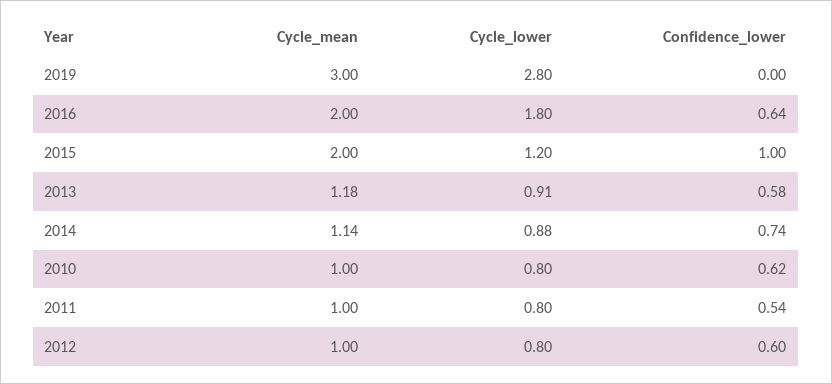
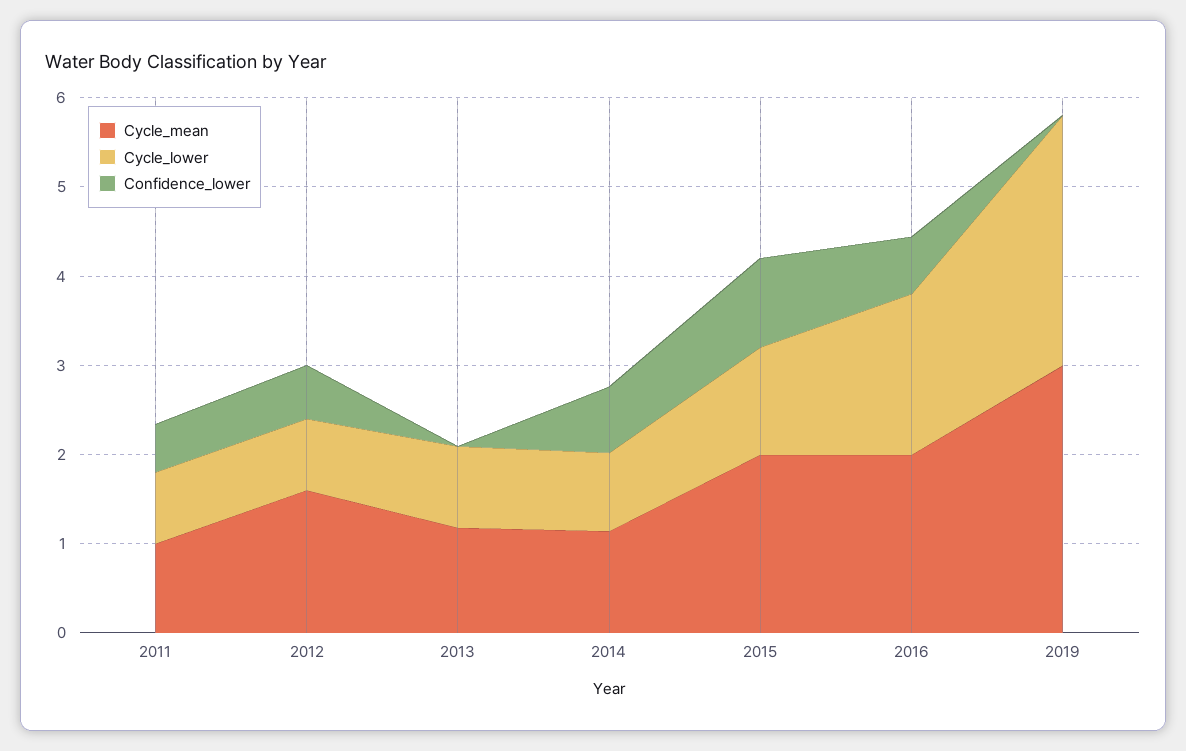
  {
    "Cycle_mean": {
      "2019": 3,
      "2016": 2,
      "2015": 2,
      "2013": 1.18,
      "2014": 1.14,
-     "2010": 1,
      "2011": 1,
-     "2012": 1
+     "2012": 1.6
    },
    "Cycle_lower": {
      "2019": 2.8,
      "2016": 1.8,
      "2015": 1.2,
      "2013": 0.91,
      "2014": 0.88,
-     "2010": 0.8,
      "2011": 0.8,
      "2012": 0.8
    },
    "Confidence_lower": {
      "2019": 0,
      "2016": 0.64,
      "2015": 1,
-     "2013": 0.58,
+     "2013": 0,
      "2014": 0.74,
-     "2010": 0.62,
      "2011": 0.54,
      "2012": 0.6
    }
  }

